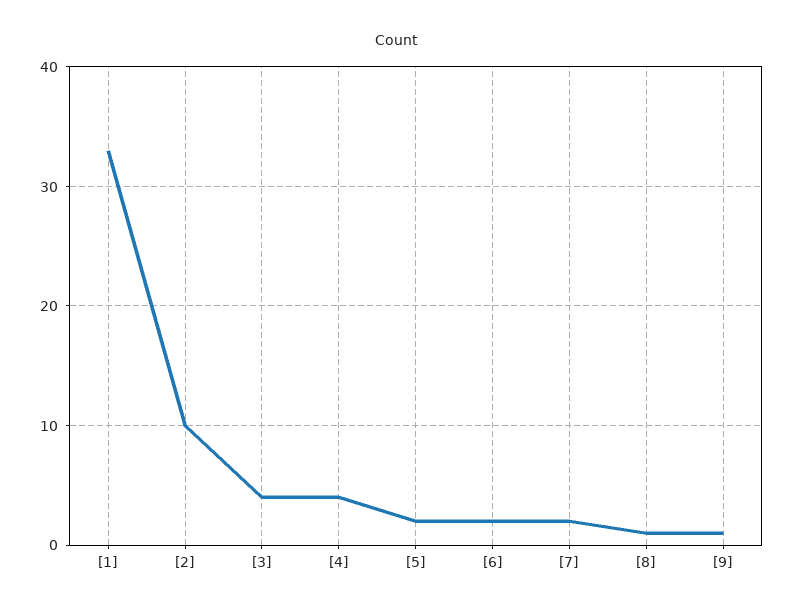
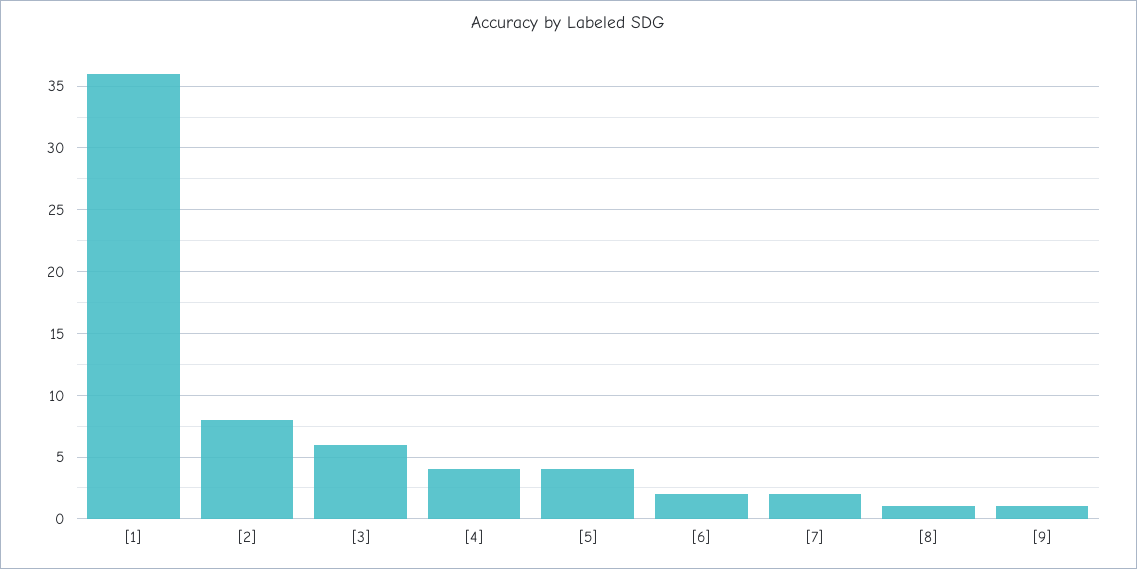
  {
-   "[1]": 33,
+   "[1]": 36,
-   "[2]": 10,
+   "[2]": 8,
-   "[3]": 4,
+   "[3]": 6,
    "[4]": 4,
-   "[5]": 2,
+   "[5]": 4,
    "[6]": 2,
    "[7]": 2,
    "[8]": 1,
    "[9]": 1
  }

